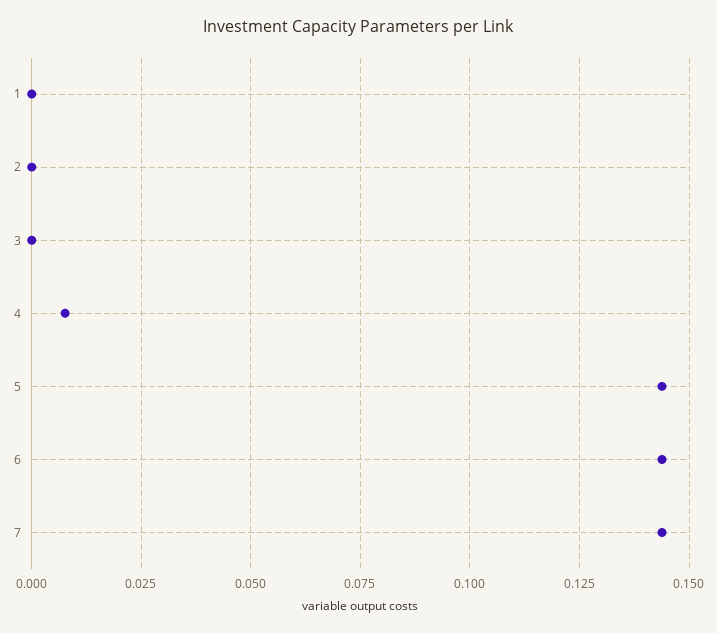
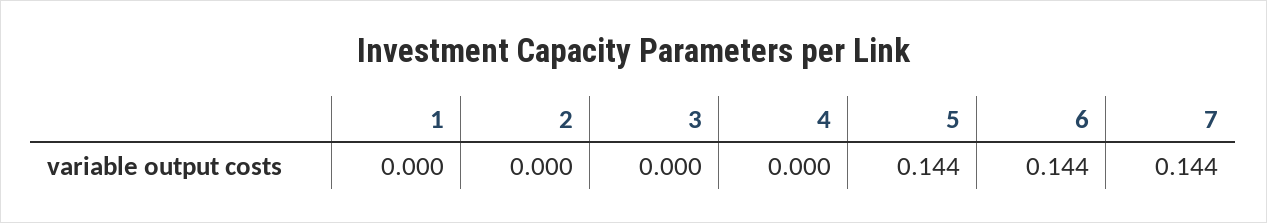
  {
    "1": 0,
    "2": 0,
    "3": 0,
-   "4": 0.0075,
+   "4": 0,
    "5": 0.144,
    "6": 0.144,
    "7": 0.144
  }

